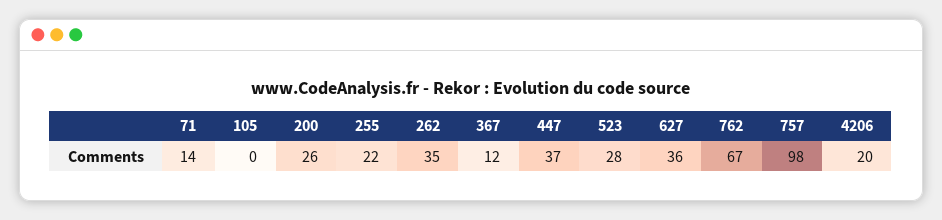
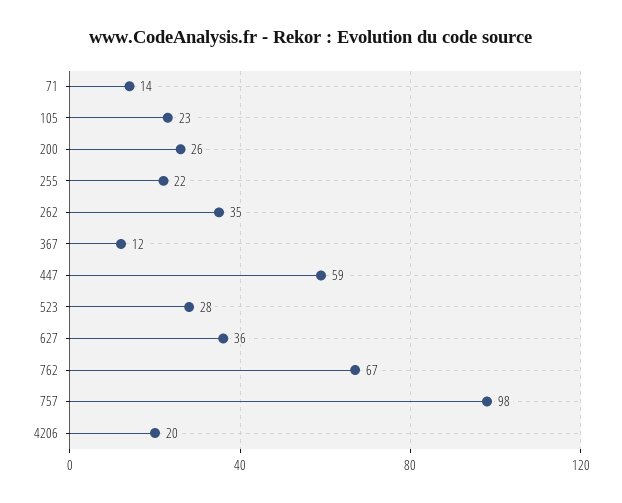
  {
    "71": 14,
-   "105": 0,
+   "105": 23,
    "200": 26,
    "255": 22,
    "262": 35,
    "367": 12,
-   "447": 37,
+   "447": 59,
    "523": 28,
    "627": 36,
    "762": 67,
    "757": 98,
    "4206": 20
  }

